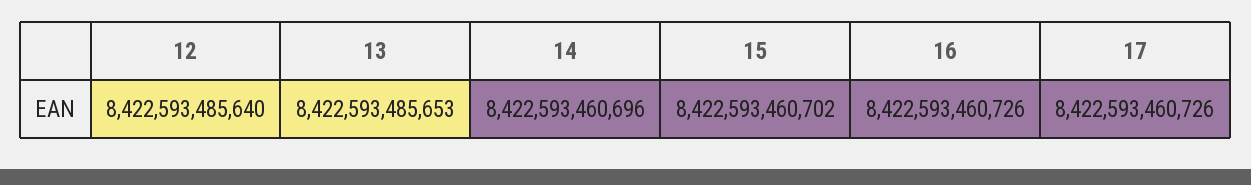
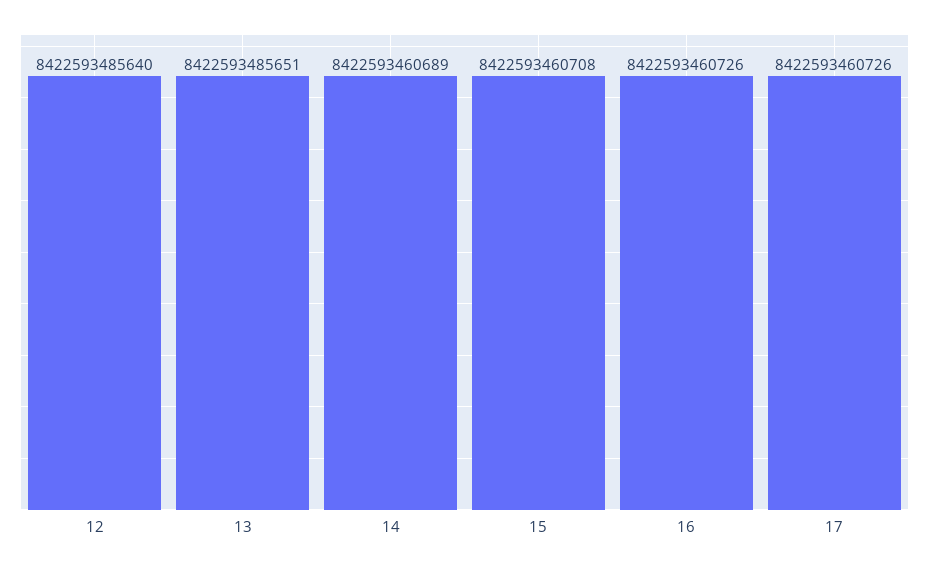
  {
    "12": 8422593485640,
-   "13": 8422593485653,
+   "13": 8422593485651,
-   "14": 8422593460696,
+   "14": 8422593460689,
-   "15": 8422593460702,
+   "15": 8422593460708,
    "16": 8422593460726,
    "17": 8422593460726
  }

